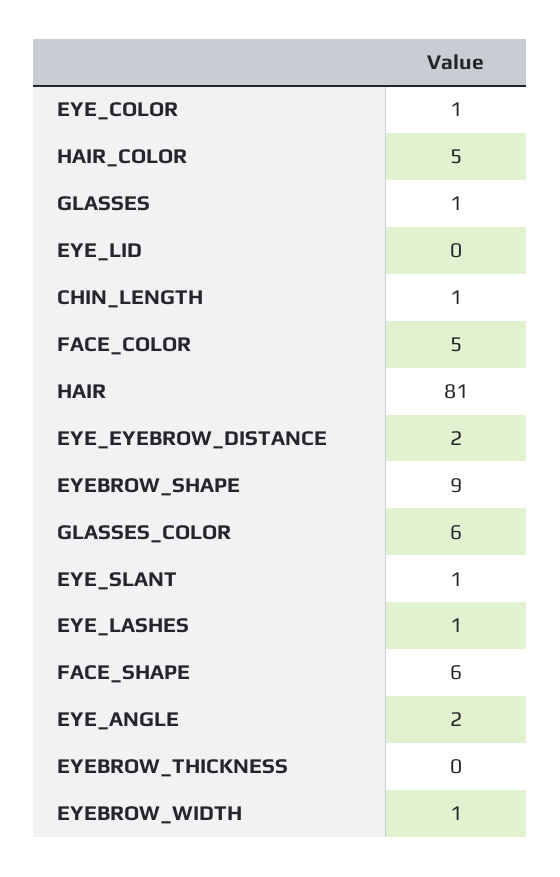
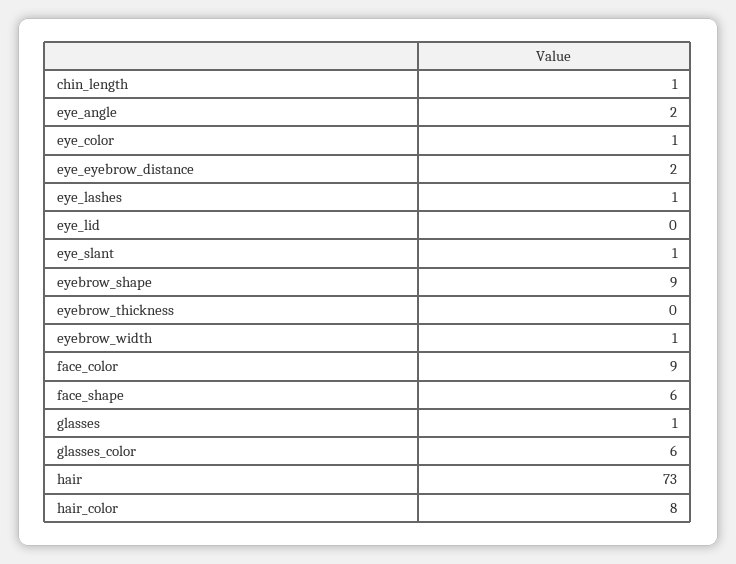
  {
    "EYE_COLOR": 1,
-   "HAIR_COLOR": 5,
+   "HAIR_COLOR": 8,
    "GLASSES": 1,
    "EYE_LID": 0,
    "CHIN_LENGTH": 1,
-   "FACE_COLOR": 5,
+   "FACE_COLOR": 9,
-   "HAIR": 81,
+   "HAIR": 73,
    "EYE_EYEBROW_DISTANCE": 2,
    "EYEBROW_SHAPE": 9,
    "GLASSES_COLOR": 6,
    "EYE_SLANT": 1,
    "EYE_LASHES": 1,
    "FACE_SHAPE": 6,
    "EYE_ANGLE": 2,
    "EYEBROW_THICKNESS": 0,
    "EYEBROW_WIDTH": 1
  }

